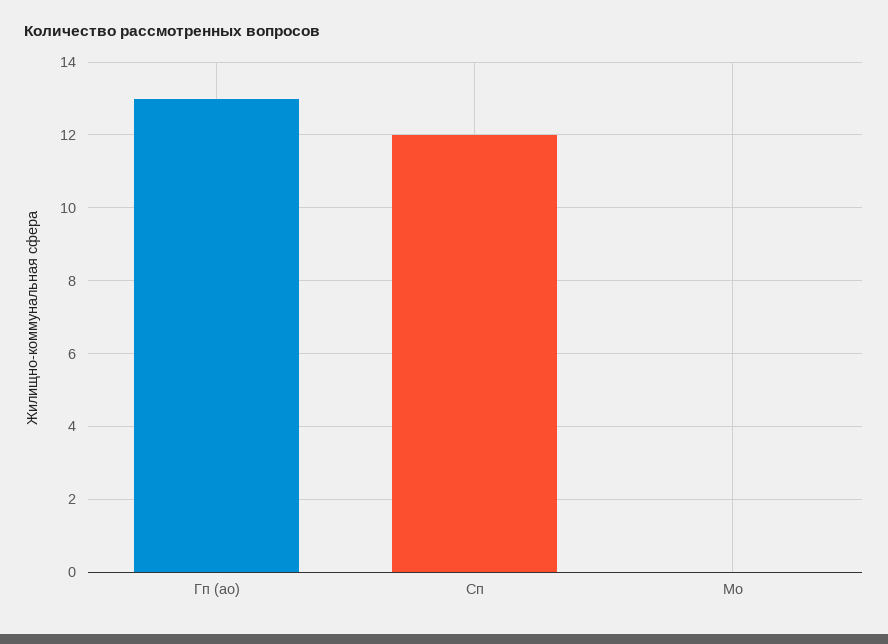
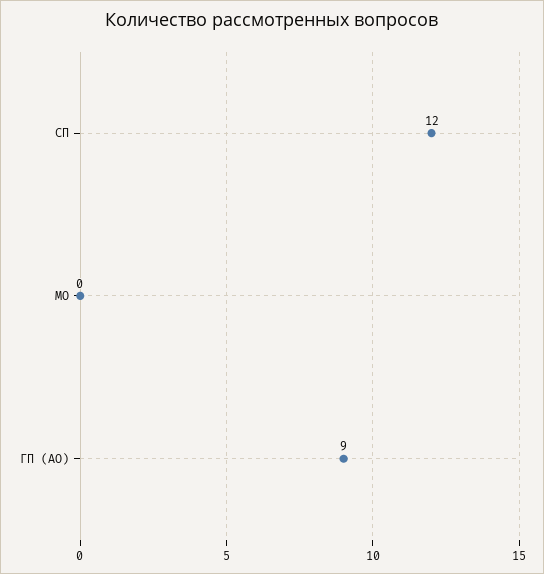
  {
-   "Гп (ао)": 13,
+   "Гп (ао)": 9,
    "Сп": 12,
    "Мо": 0
  }

